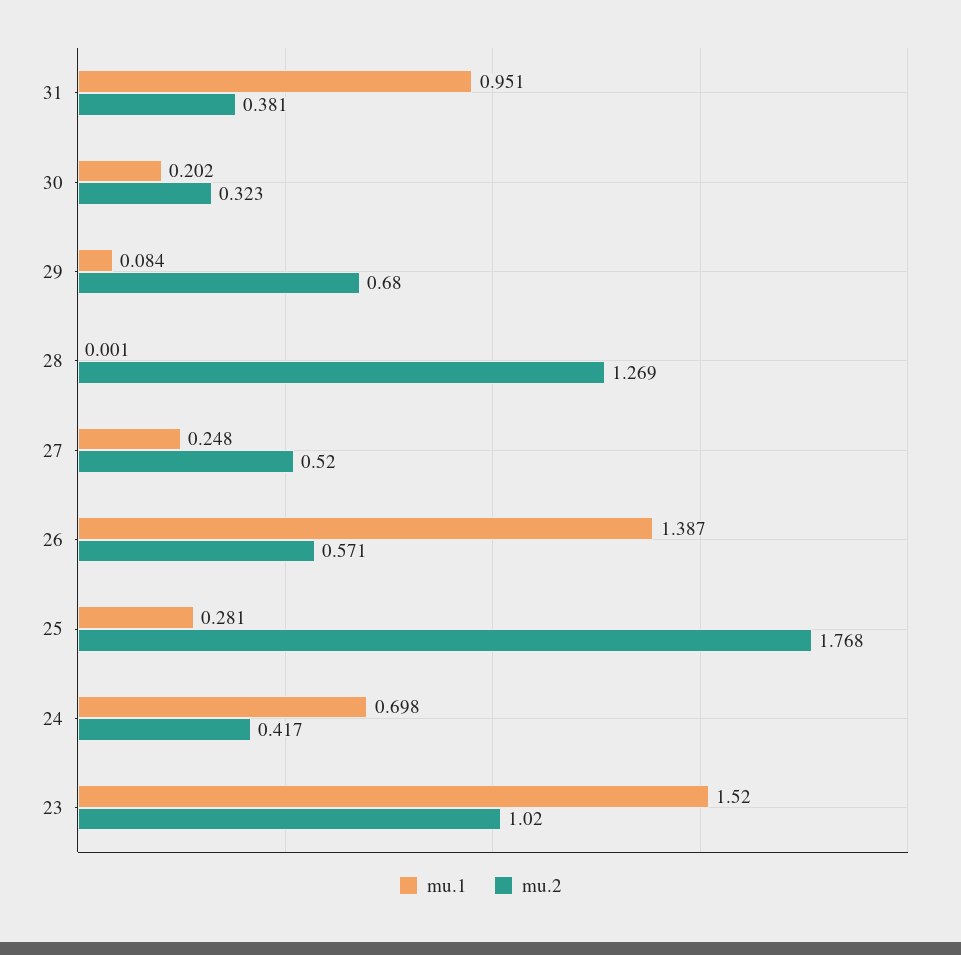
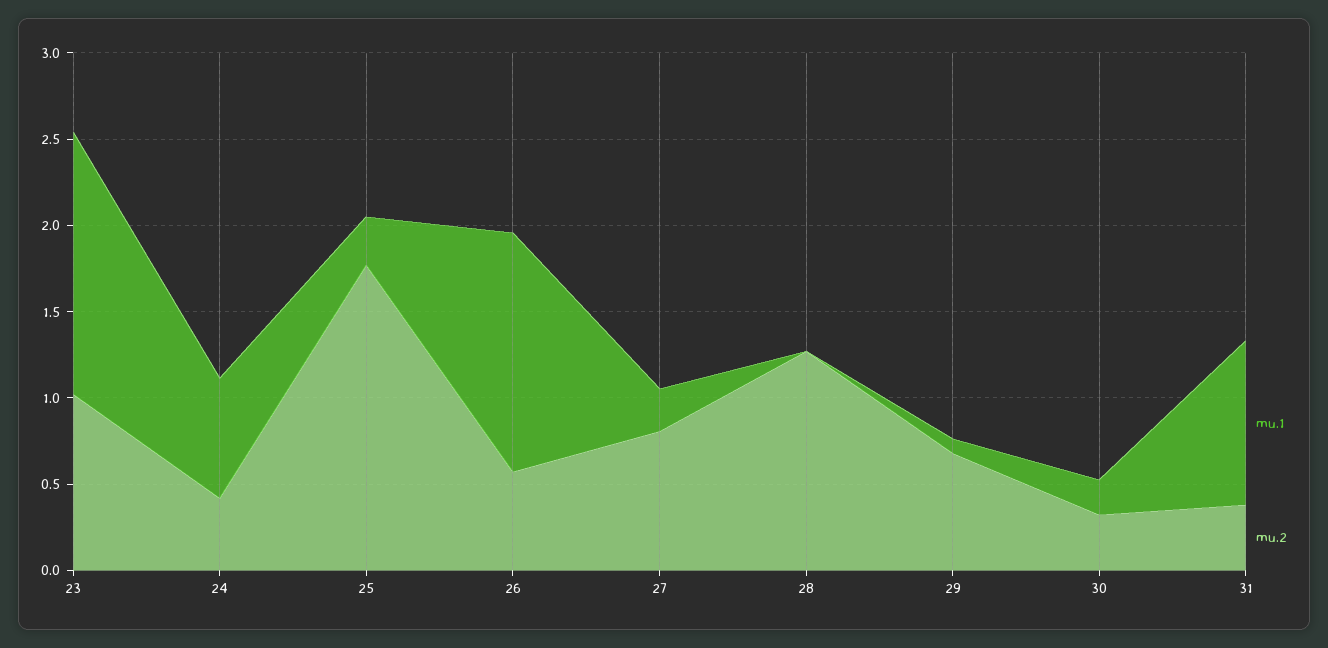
  {
    "mu.1": {
      "31": 0.951,
      "30": 0.202,
      "29": 0.084,
      "28": 0.001,
      "27": 0.248,
      "26": 1.387,
      "25": 0.281,
      "24": 0.698,
      "23": 1.52
    },
    "mu.2": {
      "31": 0.381,
      "30": 0.323,
      "29": 0.68,
      "28": 1.269,
-     "27": 0.52,
+     "27": 0.8,
      "26": 0.571,
      "25": 1.768,
      "24": 0.417,
      "23": 1.02
    }
  }

